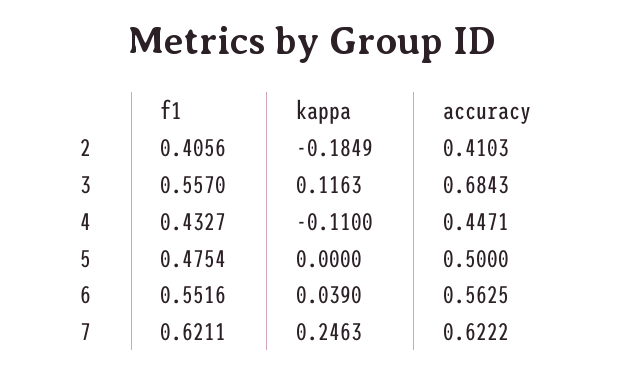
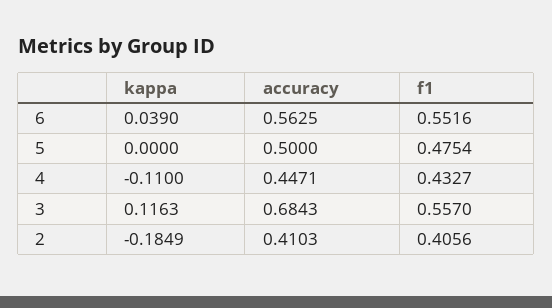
  {
    "f1": {
      "2": 0.4056,
      "3": 0.557,
      "4": 0.4327,
      "5": 0.4754,
-     "6": 0.5516,
+     "6": 0.5516
-     "7": 0.6211
    },
    "kappa": {
      "2": -0.1849,
      "3": 0.1163,
      "4": -0.11,
      "5": 0,
-     "6": 0.039,
+     "6": 0.039
-     "7": 0.2463
    },
    "accuracy": {
      "2": 0.4103,
      "3": 0.6843,
      "4": 0.4471,
      "5": 0.5,
-     "6": 0.5625,
+     "6": 0.5625
-     "7": 0.6222
    }
  }

